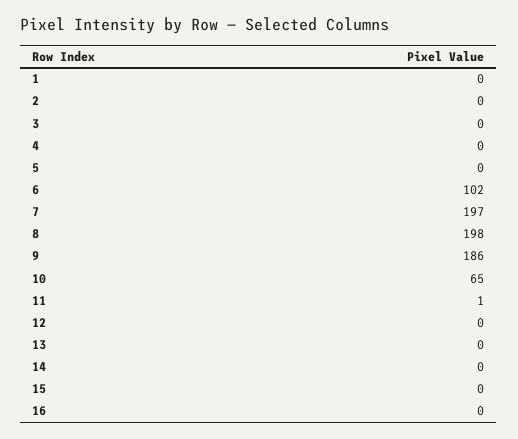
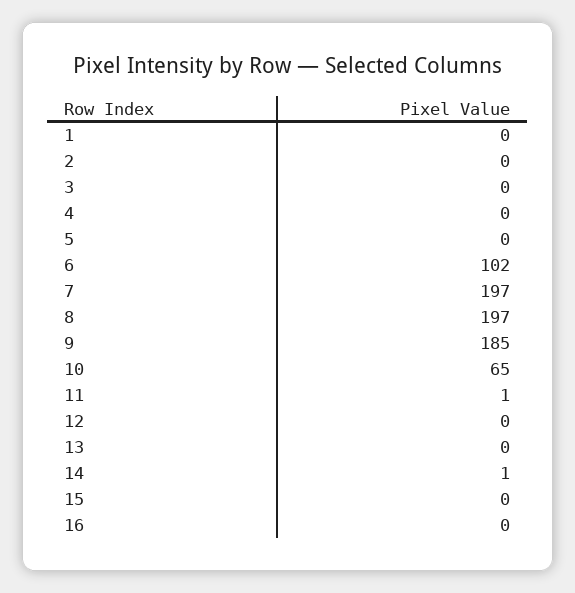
  {
    "1": 0,
    "2": 0,
    "3": 0,
    "4": 0,
    "5": 0,
    "6": 102,
    "7": 197,
-   "8": 198,
+   "8": 197,
-   "9": 186,
+   "9": 185,
    "10": 65,
    "11": 1,
    "12": 0,
    "13": 0,
-   "14": 0,
+   "14": 1,
    "15": 0,
    "16": 0
  }

